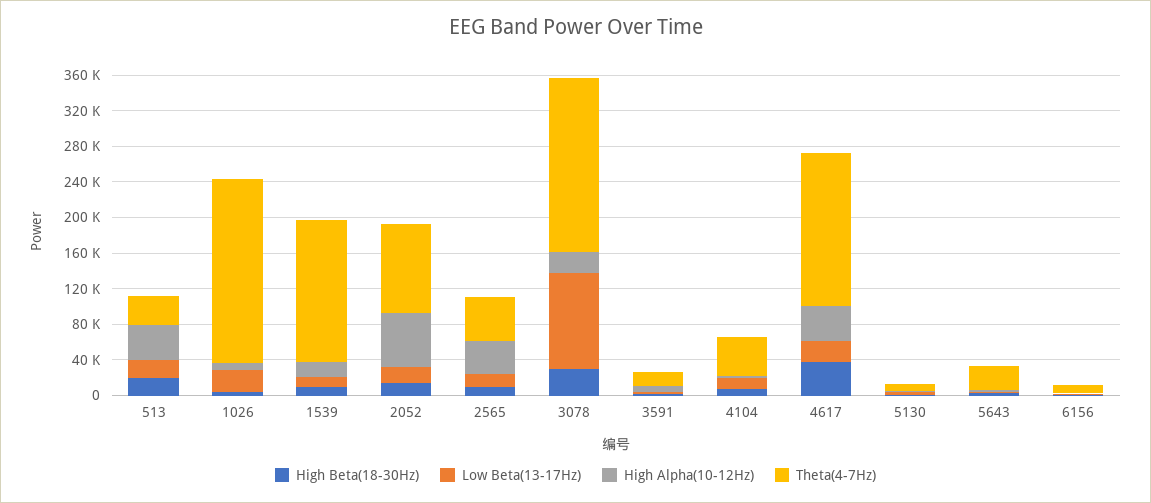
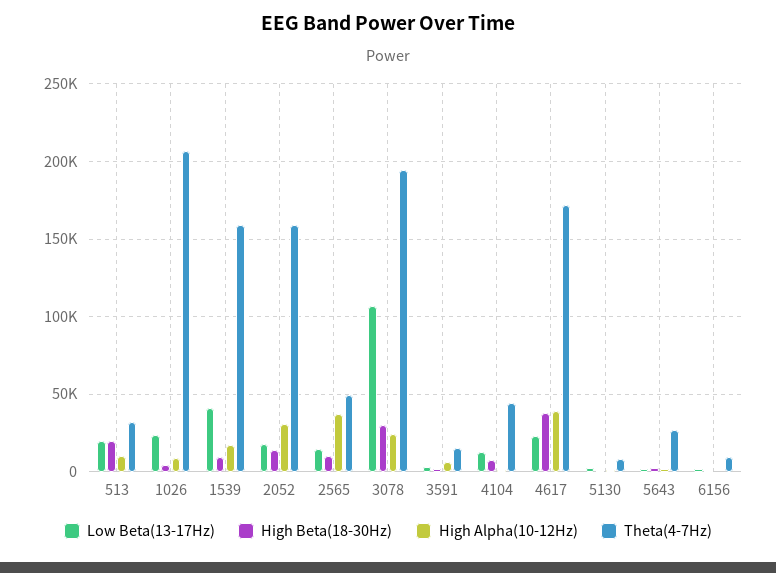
  {
    "High Beta(18-30Hz)": {
      "513": 20000,
      "1026": 5000,
      "1539": 10000,
      "2052": 15000,
      "2565": 10000,
      "3078": 30000,
      "3591": 0,
      "4104": 5000,
      "4617": 40000,
      "5130": 0,
      "5643": 5000,
      "6156": 0
    },
    "Low Beta(13-17Hz)": {
      "513": 20000,
      "1026": 25000,
-     "1539": 10000,
+     "1539": 40000,
      "2052": 20000,
      "2565": 15000,
      "3078": 105000,
      "3591": 5000,
      "4104": 15000,
      "4617": 25000,
      "5130": 5000,
      "5643": 0,
      "6156": 0
    },
    "High Alpha(10-12Hz)": {
-     "513": 40000,
+     "513": 10000,
      "1026": 10000,
      "1539": 15000,
-     "2052": 60000,
+     "2052": 30000,
      "2565": 35000,
      "3078": 25000,
      "3591": 5000,
      "4104": 0,
      "4617": 40000,
      "5130": 0,
      "5643": 0,
      "6156": 0
    },
    "Theta(4-7Hz)": {
      "513": 30000,
      "1026": 205000,
      "1539": 160000,
-     "2052": 100000,
+     "2052": 160000,
      "2565": 50000,
      "3078": 195000,
      "3591": 15000,
      "4104": 45000,
      "4617": 170000,
      "5130": 10000,
      "5643": 25000,
      "6156": 10000
    }
  }

